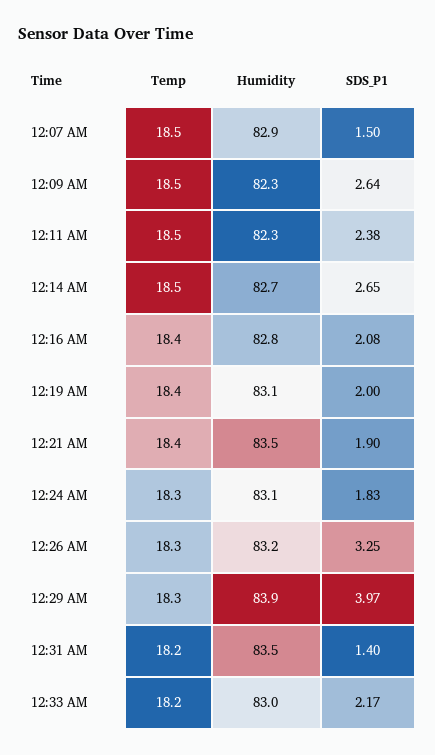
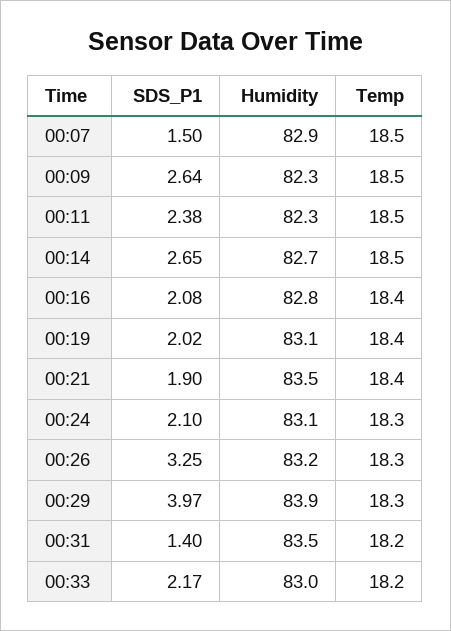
  {
    "Temp": {
      "12:07 AM": 18.5,
      "12:09 AM": 18.5,
      "12:11 AM": 18.5,
      "12:14 AM": 18.5,
      "12:16 AM": 18.4,
      "12:19 AM": 18.4,
      "12:21 AM": 18.4,
      "12:24 AM": 18.3,
      "12:26 AM": 18.3,
      "12:29 AM": 18.3,
      "12:31 AM": 18.2,
      "12:33 AM": 18.2
    },
    "Humidity": {
      "12:07 AM": 82.9,
      "12:09 AM": 82.3,
      "12:11 AM": 82.3,
      "12:14 AM": 82.7,
      "12:16 AM": 82.8,
      "12:19 AM": 83.1,
      "12:21 AM": 83.5,
      "12:24 AM": 83.1,
      "12:26 AM": 83.2,
      "12:29 AM": 83.9,
      "12:31 AM": 83.5,
      "12:33 AM": 83
    },
    "SDS_P1": {
      "12:07 AM": 1.5,
      "12:09 AM": 2.64,
      "12:11 AM": 2.38,
      "12:14 AM": 2.65,
      "12:16 AM": 2.08,
-     "12:19 AM": 2,
+     "12:19 AM": 2.02,
      "12:21 AM": 1.9,
-     "12:24 AM": 1.83,
+     "12:24 AM": 2.1,
      "12:26 AM": 3.25,
      "12:29 AM": 3.97,
      "12:31 AM": 1.4,
      "12:33 AM": 2.17
    }
  }

